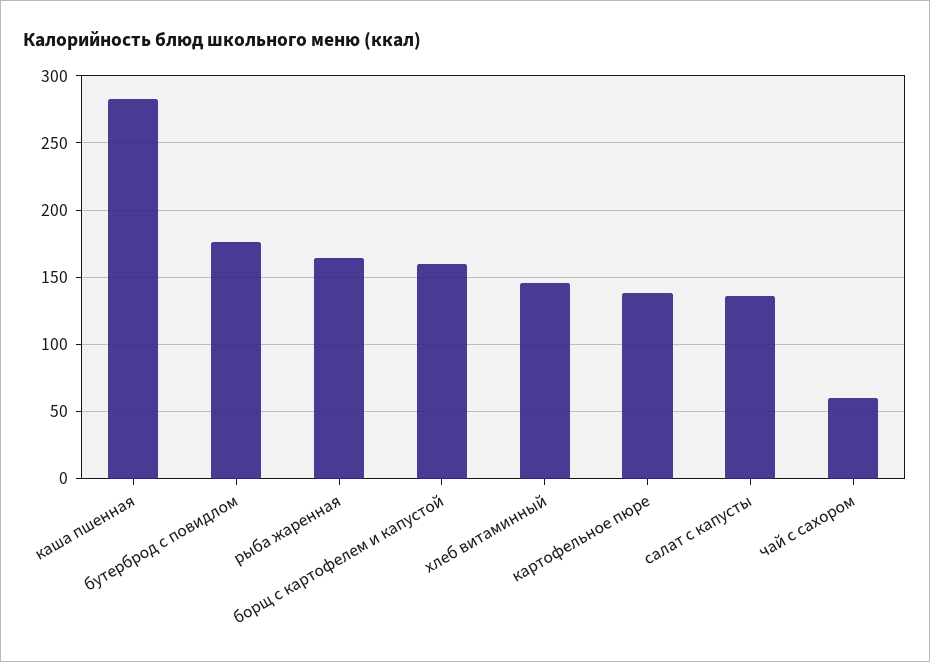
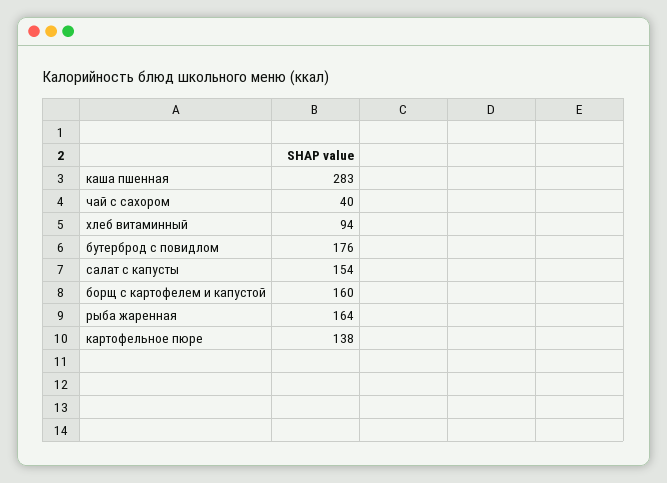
  {
    "каша пшенная": 283,
    "бутерброд с повидлом": 176,
    "рыба жаренная": 164,
    "борщ с картофелем и капустой": 160,
-   "хлеб витаминный": 145,
+   "хлеб витаминный": 94,
    "картофельное пюре": 138,
-   "салат с капусты": 135,
+   "салат с капусты": 154,
-   "чай с сахором": 60
+   "чай с сахором": 40
  }

